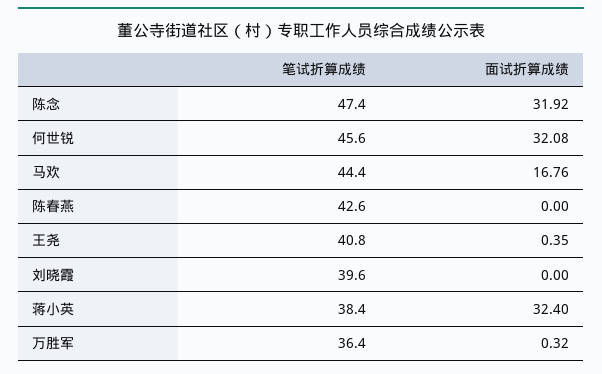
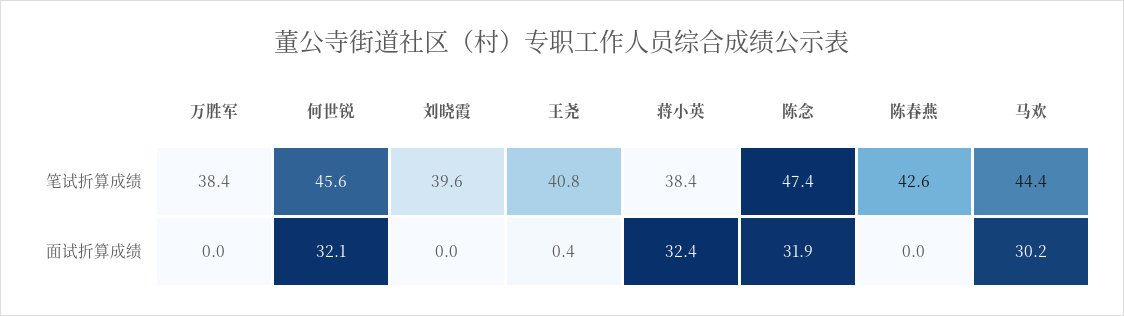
  {
    "笔试折算成绩": {
      "陈念": 47.4,
      "何世锐": 45.6,
      "马欢": 44.4,
      "陈春燕": 42.6,
      "王尧": 40.8,
      "刘晓霞": 39.6,
      "蒋小英": 38.4,
-     "万胜军": 36.4
+     "万胜军": 38.4
    },
    "面试折算成绩": {
      "陈念": 31.92,
      "何世锐": 32.08,
-     "马欢": 16.76,
+     "马欢": 30.2,
      "陈春燕": 0,
      "王尧": 0.35,
      "刘晓霞": 0,
      "蒋小英": 32.4,
-     "万胜军": 0.32
+     "万胜军": 0
    }
  }

